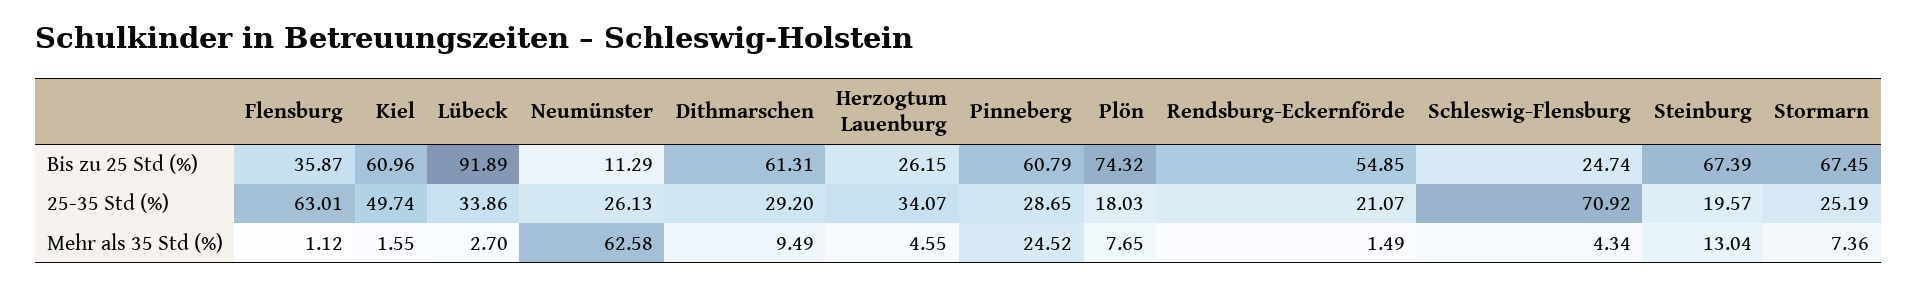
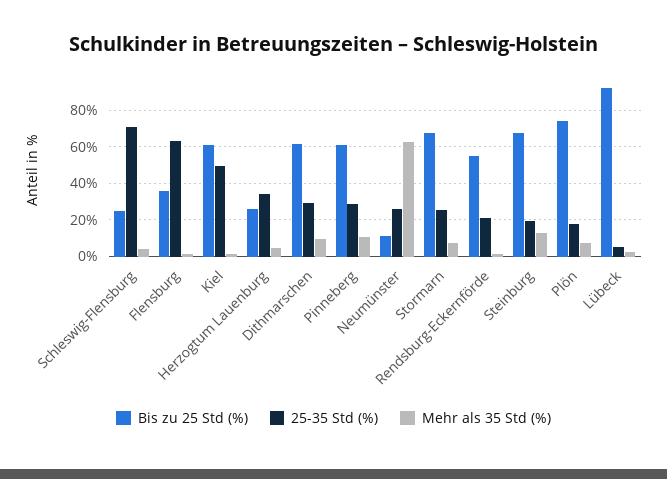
  {
    "Bis zu 25 Std (%)": {
      "Flensburg": 35.87,
      "Kiel": 60.96,
      "Lübeck": 91.89,
      "Neumünster": 11.29,
      "Dithmarschen": 61.31,
      "Herzogtum Lauenburg": 26.15,
      "Pinneberg": 60.79,
      "Plön": 74.32,
      "Rendsburg-Eckernförde": 54.85,
      "Schleswig-Flensburg": 24.74,
      "Steinburg": 67.39,
      "Stormarn": 67.45
    },
    "25-35 Std (%)": {
      "Flensburg": 63.01,
      "Kiel": 49.74,
-     "Lübeck": 33.86,
+     "Lübeck": 5,
      "Neumünster": 26.13,
      "Dithmarschen": 29.2,
      "Herzogtum Lauenburg": 34.07,
      "Pinneberg": 28.65,
      "Plön": 18.03,
      "Rendsburg-Eckernförde": 21.07,
      "Schleswig-Flensburg": 70.92,
      "Steinburg": 19.57,
      "Stormarn": 25.19
    },
    "Mehr als 35 Std (%)": {
      "Flensburg": 1.12,
      "Kiel": 1.55,
      "Lübeck": 2.7,
      "Neumünster": 62.58,
      "Dithmarschen": 9.49,
      "Herzogtum Lauenburg": 4.55,
-     "Pinneberg": 24.52,
+     "Pinneberg": 10,
      "Plön": 7.65,
      "Rendsburg-Eckernförde": 1.49,
      "Schleswig-Flensburg": 4.34,
      "Steinburg": 13.04,
      "Stormarn": 7.36
    }
  }

